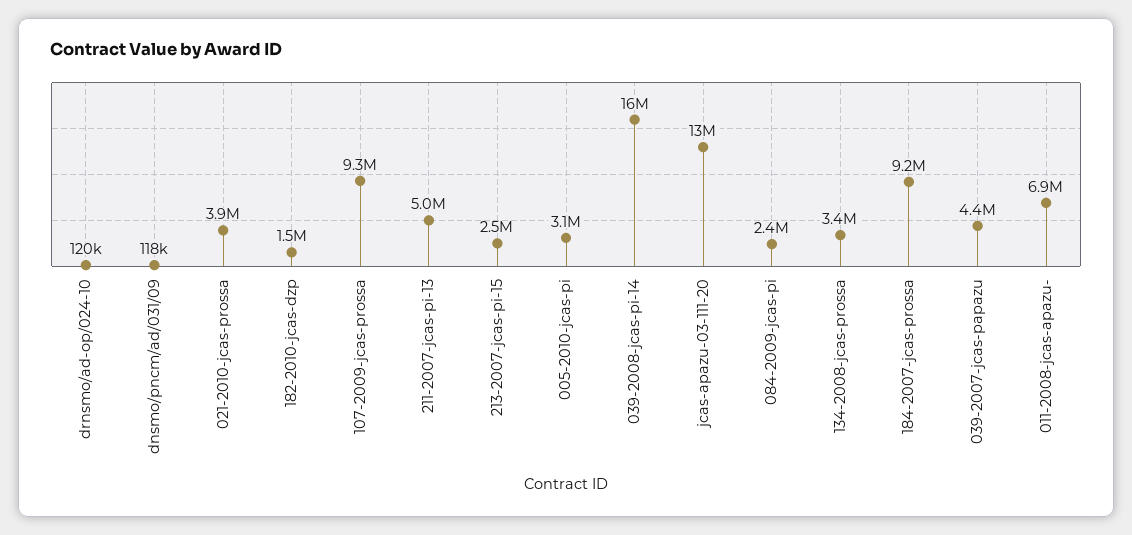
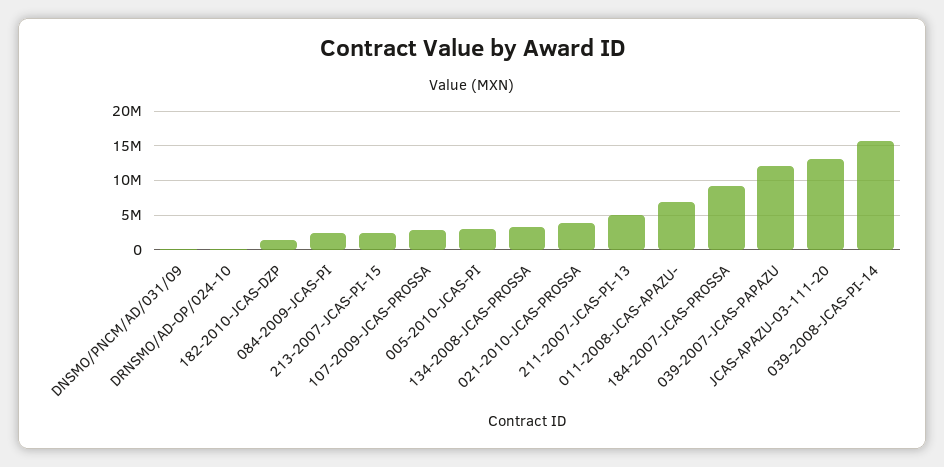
  {
    "drnsmo/ad-op/024-10": 120000,
    "dnsmo/pncm/ad/031/09": 118000,
    "021-2010-jcas-prossa": 3900000,
    "182-2010-jcas-dzp": 1500000,
-   "107-2009-jcas-prossa": 9300000,
+   "107-2009-jcas-prossa": 3000000,
    "211-2007-jcas-pi-13": 5000000,
    "213-2007-jcas-pi-15": 2500000,
    "005-2010-jcas-pi": 3100000,
    "039-2008-jcas-pi-14": 16000000,
    "jcas-apazu-03-111-20": 13000000,
    "084-2009-jcas-pi": 2400000,
    "134-2008-jcas-prossa": 3400000,
    "184-2007-jcas-prossa": 9200000,
-   "039-2007-jcas-papazu": 4400000,
+   "039-2007-jcas-papazu": 12000000,
    "011-2008-jcas-apazu-": 6900000
  }

